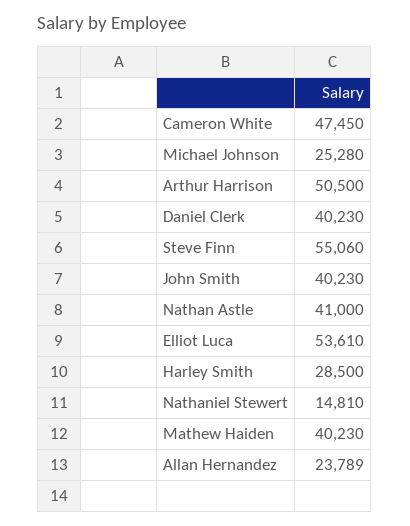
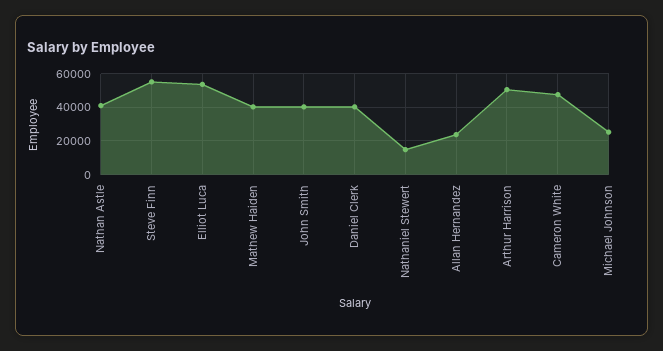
  {
    "Cameron White": 47450,
    "Michael Johnson": 25280,
    "Arthur Harrison": 50500,
    "Daniel Clerk": 40230,
    "Steve Finn": 55060,
    "John Smith": 40230,
    "Nathan Astle": 41000,
    "Elliot Luca": 53610,
-   "Harley Smith": 28500,
    "Nathaniel Stewert": 14810,
    "Mathew Haiden": 40230,
    "Allan Hernandez": 23789
  }

